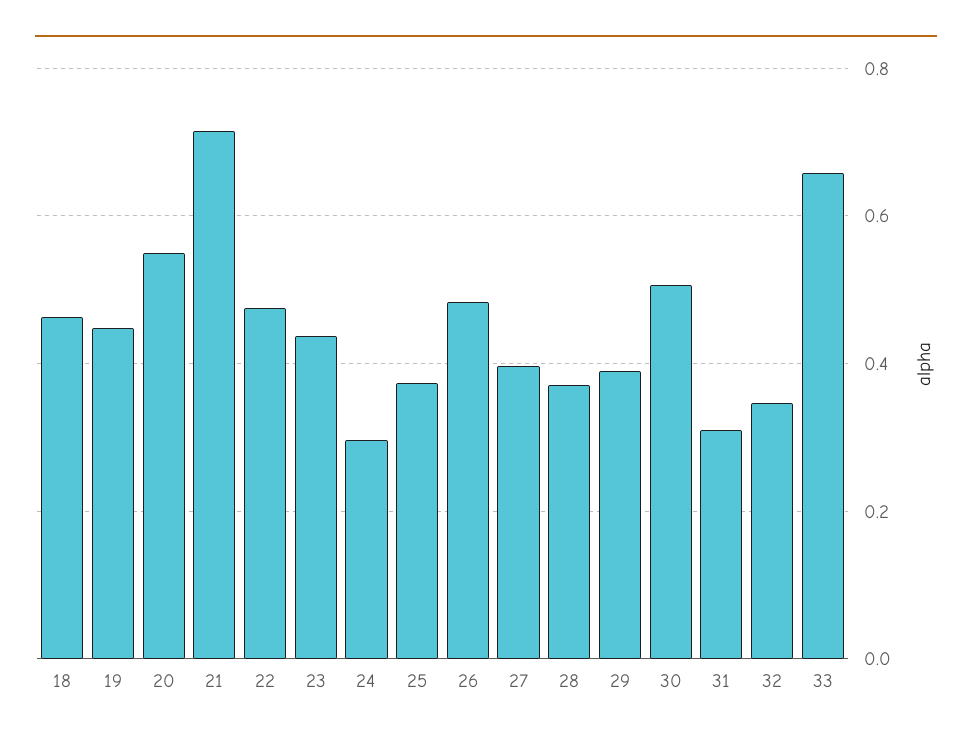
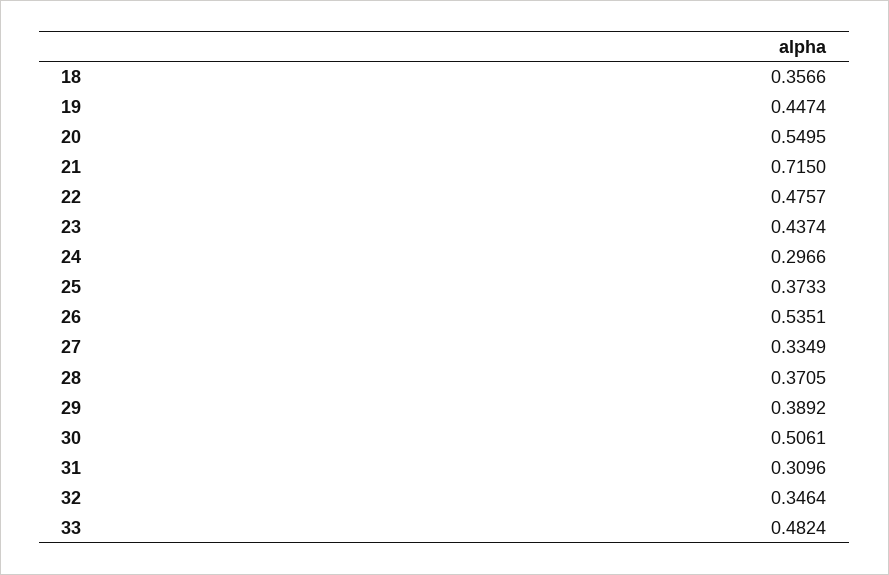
  {
-   "18": 0.46,
+   "18": 0.3566,
    "19": 0.4474,
    "20": 0.5495,
    "21": 0.715,
    "22": 0.4757,
    "23": 0.4374,
    "24": 0.2966,
    "25": 0.3733,
-   "26": 0.48,
+   "26": 0.5351,
-   "27": 0.4,
+   "27": 0.3349,
    "28": 0.3705,
    "29": 0.3892,
    "30": 0.5061,
    "31": 0.3096,
    "32": 0.3464,
-   "33": 0.66
+   "33": 0.4824
  }

